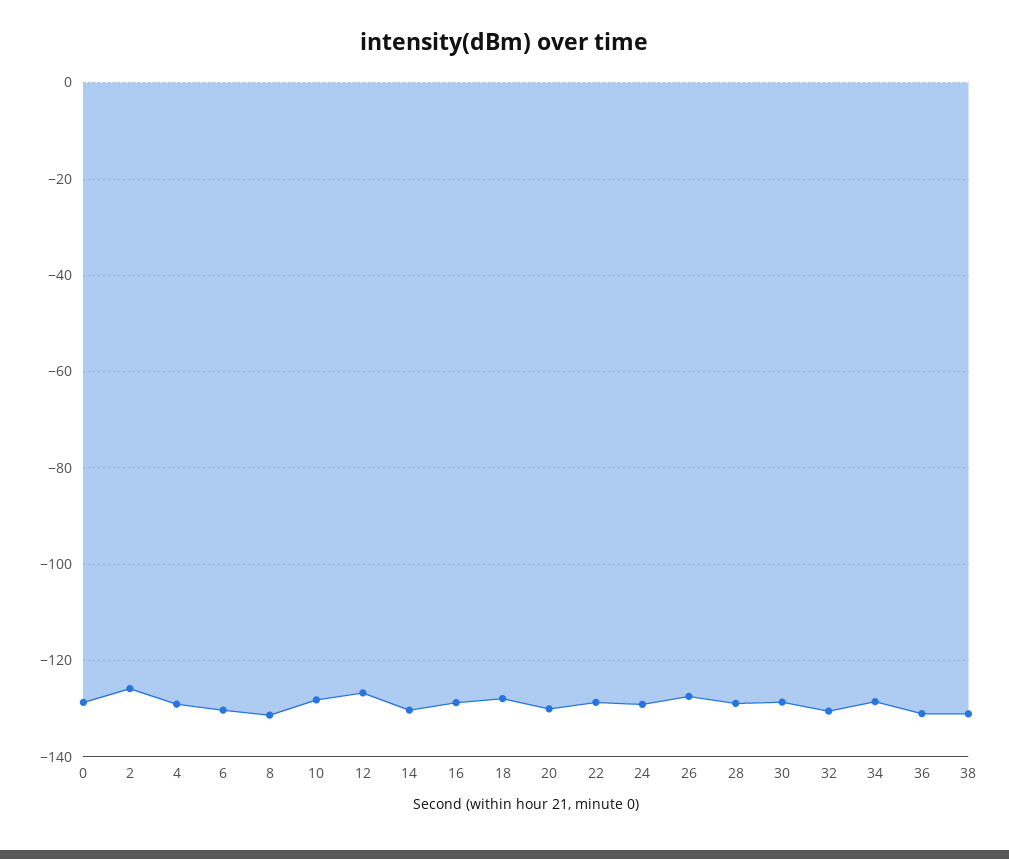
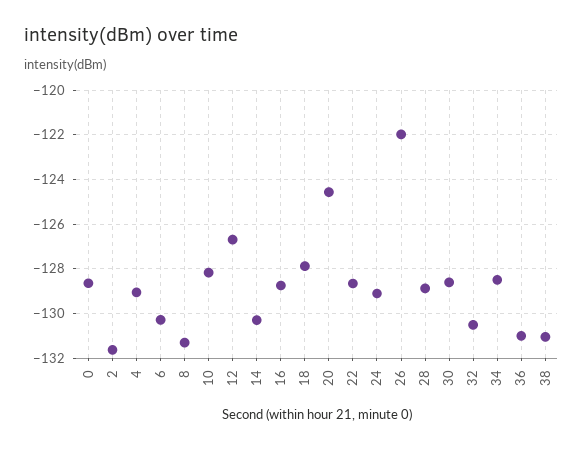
  {
    "0": -128.5,
-   "2": -126,
+   "2": -131.5,
    "4": -129,
    "6": -130.5,
    "8": -131.5,
    "10": -128,
    "12": -126.5,
    "14": -130.5,
    "16": -129,
    "18": -128,
-   "20": -130,
+   "20": -124.5,
    "22": -128.5,
    "24": -129,
-   "26": -128,
+   "26": -122,
    "28": -129,
    "30": -128.5,
    "32": -130.5,
    "34": -128.5,
    "36": -131,
    "38": -131
  }

